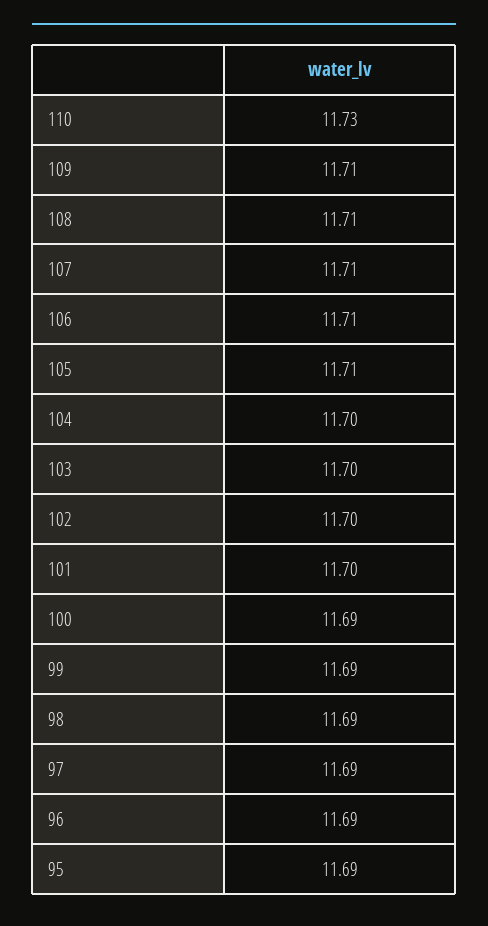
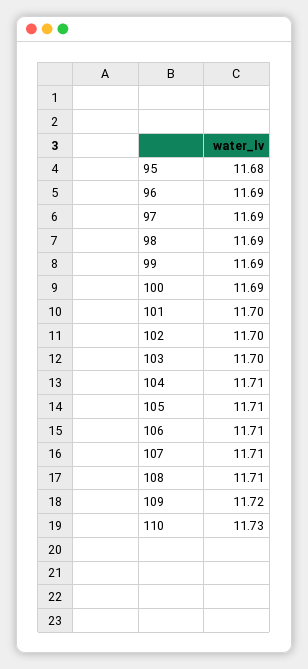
  {
    "110": 11.73,
-   "109": 11.71,
+   "109": 11.72,
    "108": 11.71,
    "107": 11.71,
    "106": 11.71,
    "105": 11.71,
-   "104": 11.7,
+   "104": 11.71,
    "103": 11.7,
    "102": 11.7,
    "101": 11.7,
    "100": 11.69,
    "99": 11.69,
    "98": 11.69,
    "97": 11.69,
    "96": 11.69,
-   "95": 11.69
+   "95": 11.68
  }

